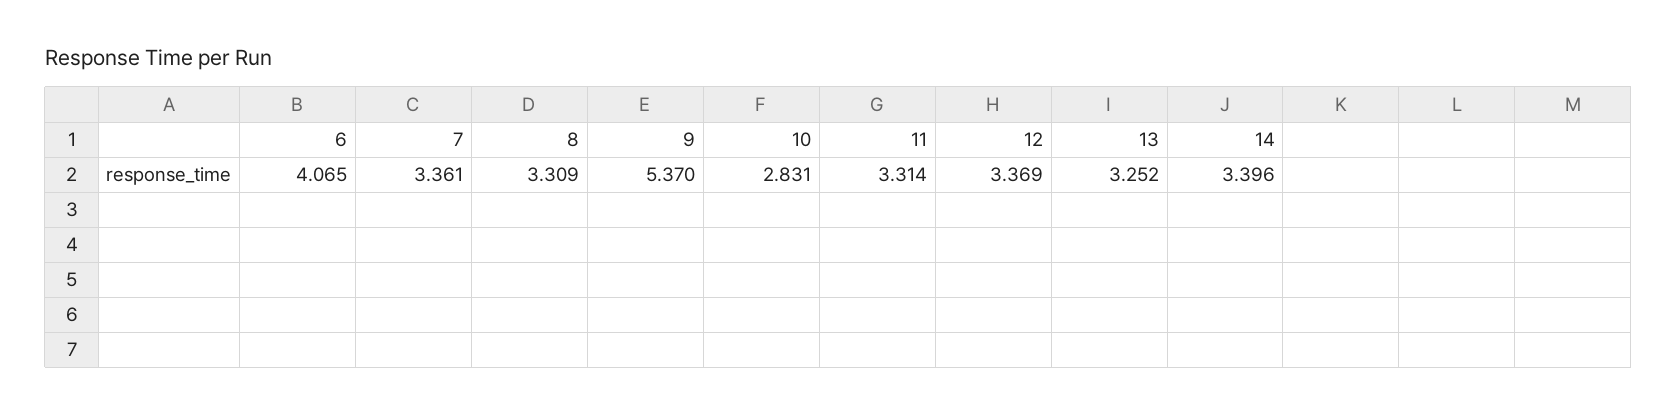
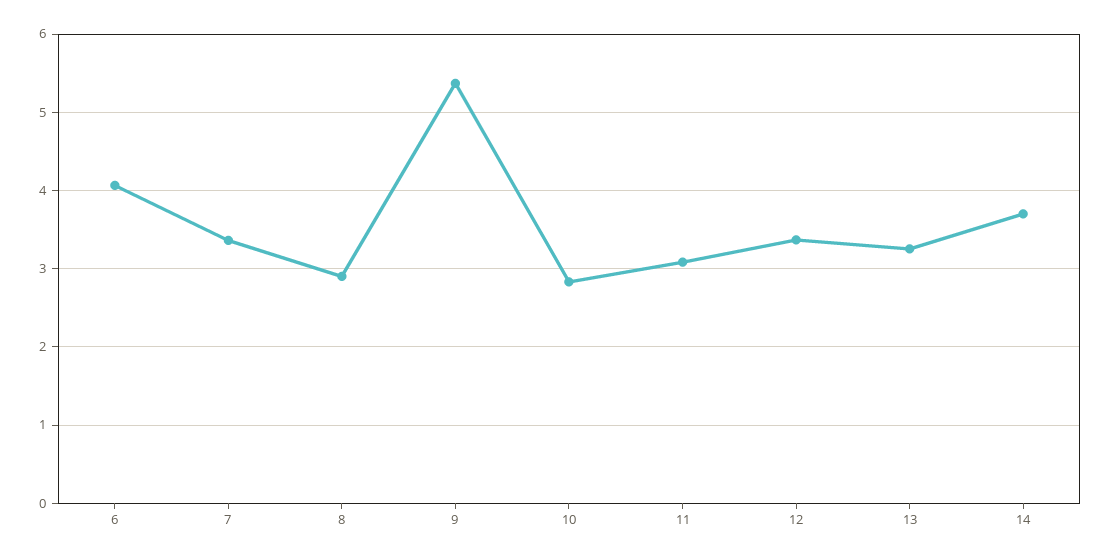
  {
    "6": 4.065,
    "7": 3.361,
-   "8": 3.309,
+   "8": 2.9,
    "9": 5.37,
    "10": 2.831,
-   "11": 3.314,
+   "11": 3.1,
    "12": 3.369,
    "13": 3.252,
-   "14": 3.396
+   "14": 3.7
  }

